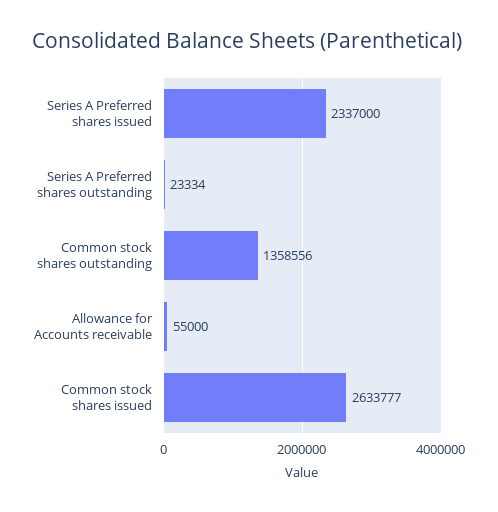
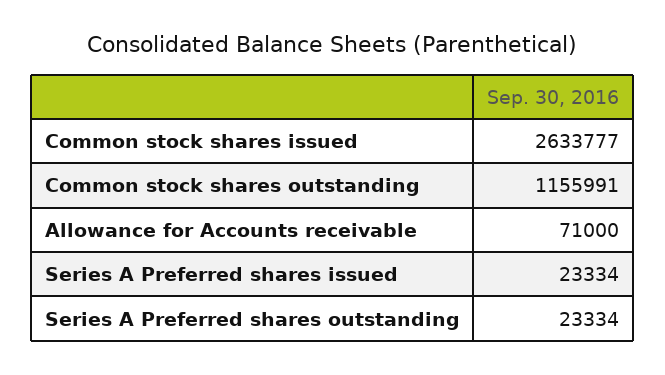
  {
-   "Series A Preferred shares issued": 2337000,
+   "Series A Preferred shares issued": 23334,
    "Series A Preferred shares outstanding": 23334,
-   "Common stock shares outstanding": 1358556,
+   "Common stock shares outstanding": 1155991,
-   "Allowance for Accounts receivable": 55000,
+   "Allowance for Accounts receivable": 71000,
    "Common stock shares issued": 2633777
  }

